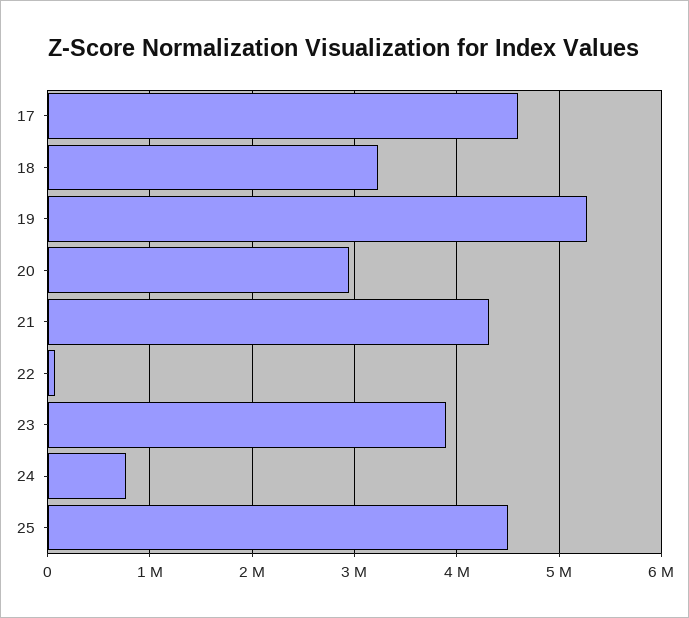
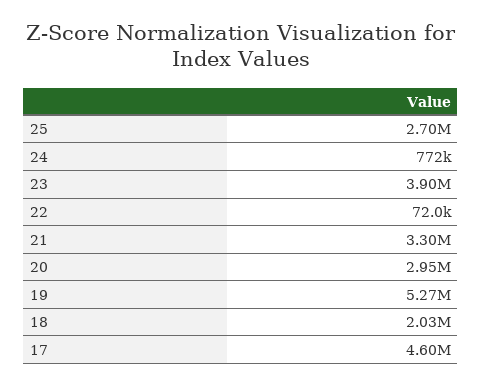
  {
    "17": 4600000,
-   "18": 3200000,
+   "18": 2030000,
    "19": 5270000,
    "20": 2950000,
-   "21": 4300000,
+   "21": 3300000,
    "22": 72000,
    "23": 3900000,
    "24": 772000,
-   "25": 4500000
+   "25": 2700000
  }

